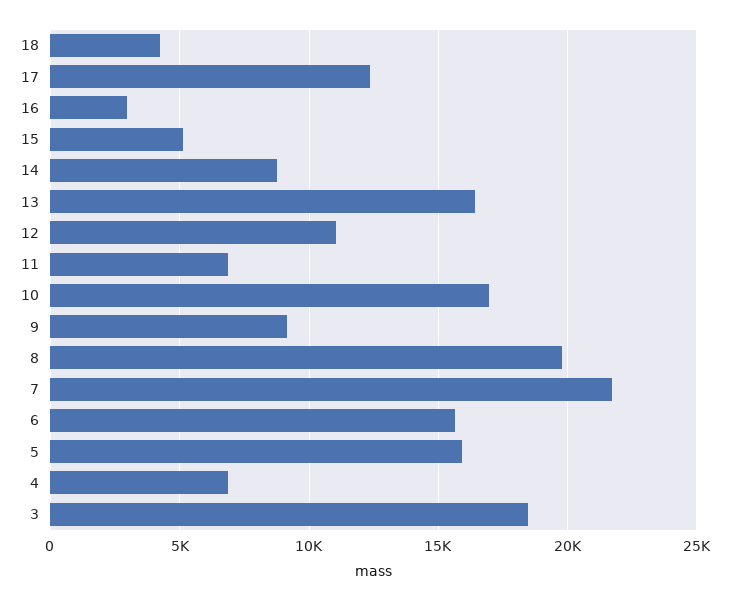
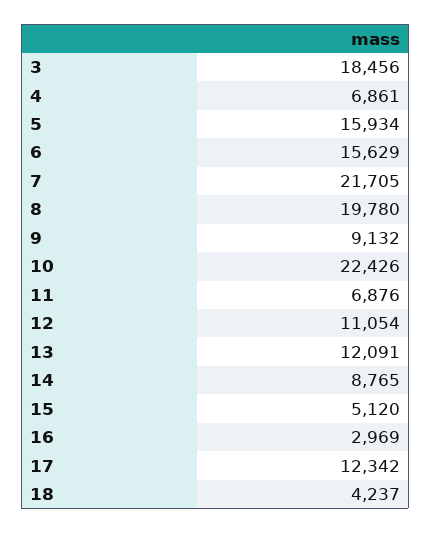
  {
    "18": 4237,
    "17": 12342,
    "16": 2969,
    "15": 5120,
    "14": 8765,
-   "13": 16500,
+   "13": 12091,
    "12": 11054,
    "11": 6876,
-   "10": 17000,
+   "10": 22426,
    "9": 9132,
    "8": 19780,
    "7": 21705,
    "6": 15629,
    "5": 15934,
    "4": 6861,
    "3": 18456
  }

